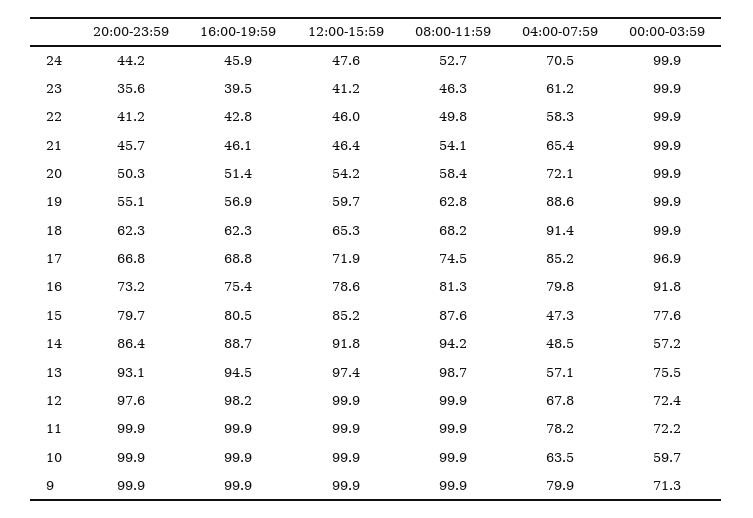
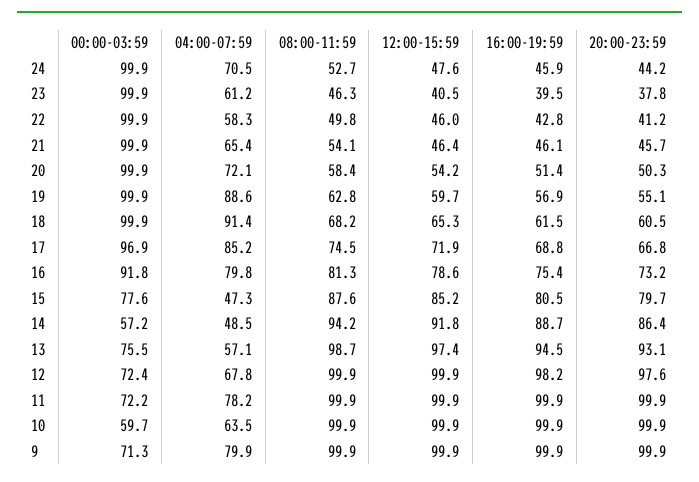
  {
    "20:00-23:59": {
      "24": 44.2,
-     "23": 35.6,
+     "23": 37.8,
      "22": 41.2,
      "21": 45.7,
      "20": 50.3,
      "19": 55.1,
-     "18": 62.3,
+     "18": 60.5,
      "17": 66.8,
      "16": 73.2,
      "15": 79.7,
      "14": 86.4,
      "13": 93.1,
      "12": 97.6,
      "11": 99.9,
      "10": 99.9,
      "9": 99.9
    },
    "16:00-19:59": {
      "24": 45.9,
      "23": 39.5,
      "22": 42.8,
      "21": 46.1,
      "20": 51.4,
      "19": 56.9,
-     "18": 62.3,
+     "18": 61.5,
      "17": 68.8,
      "16": 75.4,
      "15": 80.5,
      "14": 88.7,
      "13": 94.5,
      "12": 98.2,
      "11": 99.9,
      "10": 99.9,
      "9": 99.9
    },
    "12:00-15:59": {
      "24": 47.6,
-     "23": 41.2,
+     "23": 40.5,
      "22": 46,
      "21": 46.4,
      "20": 54.2,
      "19": 59.7,
      "18": 65.3,
      "17": 71.9,
      "16": 78.6,
      "15": 85.2,
      "14": 91.8,
      "13": 97.4,
      "12": 99.9,
      "11": 99.9,
      "10": 99.9,
      "9": 99.9
    },
    "08:00-11:59": {
      "24": 52.7,
      "23": 46.3,
      "22": 49.8,
      "21": 54.1,
      "20": 58.4,
      "19": 62.8,
      "18": 68.2,
      "17": 74.5,
      "16": 81.3,
      "15": 87.6,
      "14": 94.2,
      "13": 98.7,
      "12": 99.9,
      "11": 99.9,
      "10": 99.9,
      "9": 99.9
    },
    "04:00-07:59": {
      "24": 70.5,
      "23": 61.2,
      "22": 58.3,
      "21": 65.4,
      "20": 72.1,
      "19": 88.6,
      "18": 91.4,
      "17": 85.2,
      "16": 79.8,
      "15": 47.3,
      "14": 48.5,
      "13": 57.1,
      "12": 67.8,
      "11": 78.2,
      "10": 63.5,
      "9": 79.9
    },
    "00:00-03:59": {
      "24": 99.9,
      "23": 99.9,
      "22": 99.9,
      "21": 99.9,
      "20": 99.9,
      "19": 99.9,
      "18": 99.9,
      "17": 96.9,
      "16": 91.8,
      "15": 77.6,
      "14": 57.2,
      "13": 75.5,
      "12": 72.4,
      "11": 72.2,
      "10": 59.7,
      "9": 71.3
    }
  }

